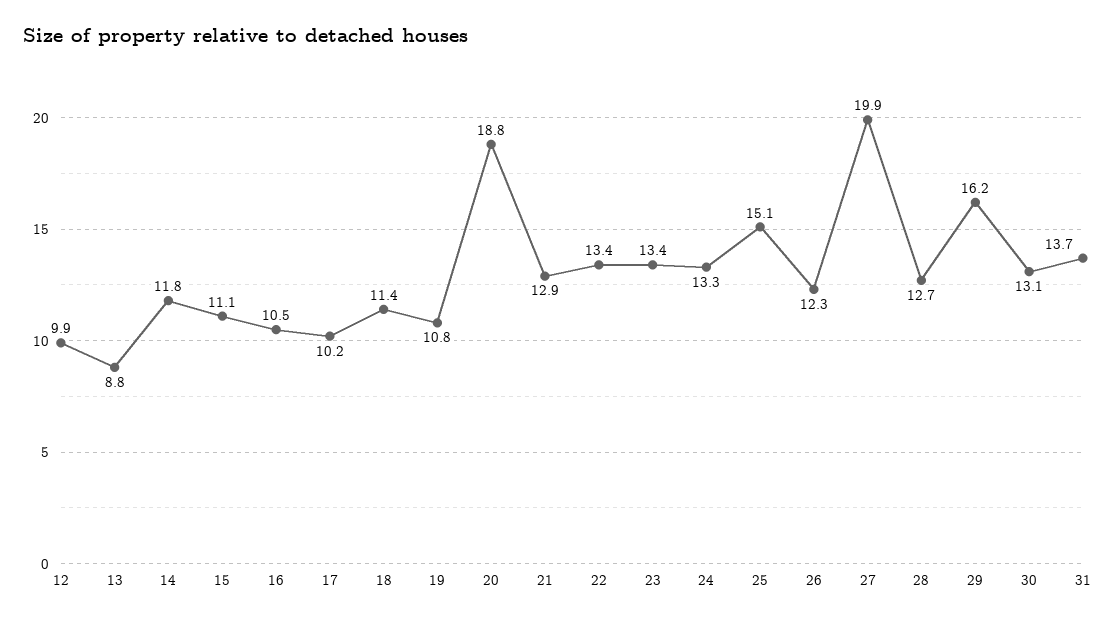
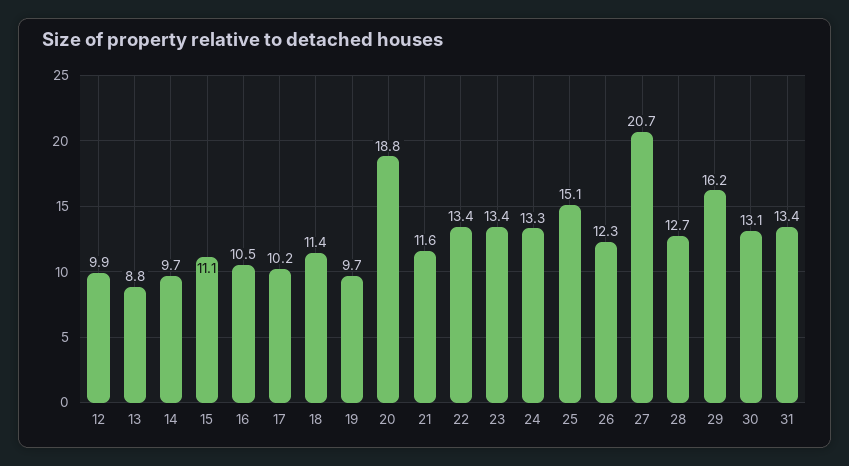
  {
    "12": 9.9,
    "13": 8.8,
-   "14": 11.8,
+   "14": 9.7,
    "15": 11.1,
    "16": 10.5,
    "17": 10.2,
    "18": 11.4,
-   "19": 10.8,
+   "19": 9.7,
    "20": 18.8,
-   "21": 12.9,
+   "21": 11.6,
    "22": 13.4,
    "23": 13.4,
    "24": 13.3,
    "25": 15.1,
    "26": 12.3,
-   "27": 19.9,
+   "27": 20.7,
    "28": 12.7,
    "29": 16.2,
    "30": 13.1,
-   "31": 13.7
+   "31": 13.4
  }

